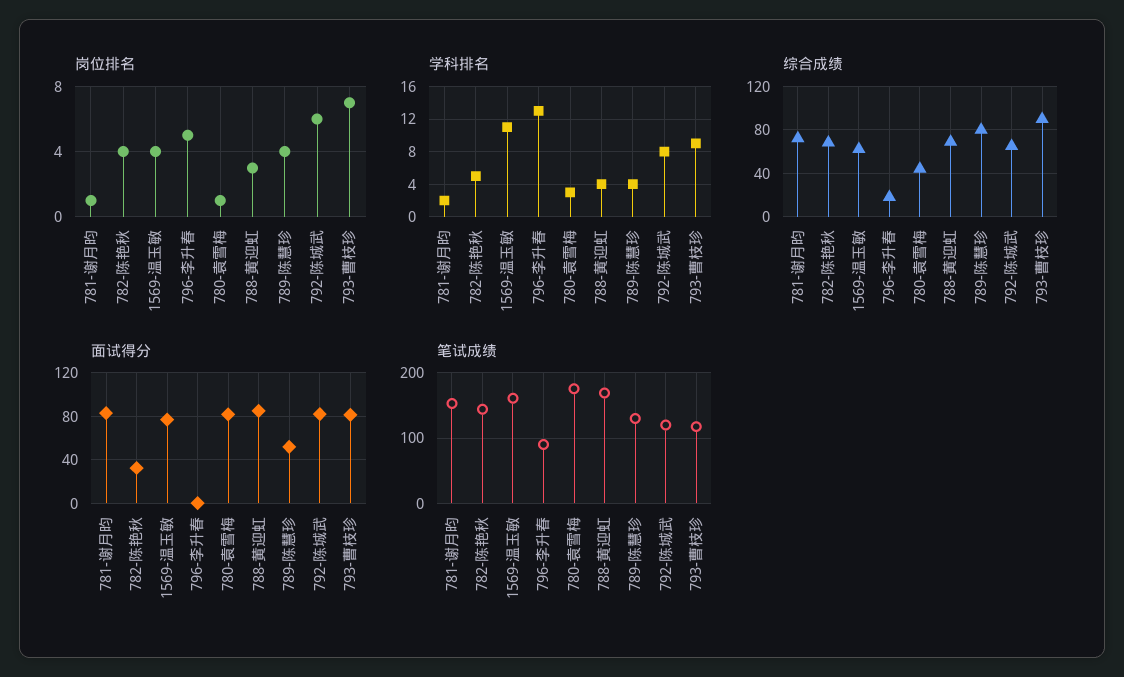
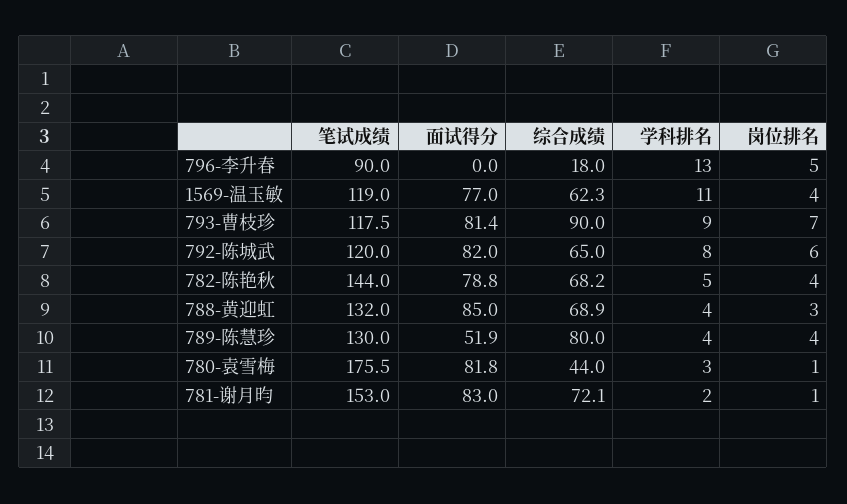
  {
    "岗位排名": {
      "781-谢月昀": 1,
      "782-陈艳秋": 4,
      "1569-温玉敏": 4,
      "796-李升春": 5,
      "780-袁雪梅": 1,
      "788-黄迎虹": 3,
      "789-陈慧珍": 4,
      "792-陈城武": 6,
      "793-曹枝珍": 7
    },
    "学科排名": {
      "781-谢月昀": 2,
      "782-陈艳秋": 5,
      "1569-温玉敏": 11,
      "796-李升春": 13,
      "780-袁雪梅": 3,
      "788-黄迎虹": 4,
      "789-陈慧珍": 4,
      "792-陈城武": 8,
      "793-曹枝珍": 9
    },
    "综合成绩": {
      "781-谢月昀": 72.1,
      "782-陈艳秋": 68.2,
      "1569-温玉敏": 62.3,
      "796-李升春": 18,
      "780-袁雪梅": 44,
      "788-黄迎虹": 68.9,
      "789-陈慧珍": 80,
      "792-陈城武": 65,
      "793-曹枝珍": 90
    },
    "面试得分": {
      "781-谢月昀": 83,
-     "782-陈艳秋": 30,
+     "782-陈艳秋": 78.8,
      "1569-温玉敏": 77,
      "796-李升春": 0,
      "780-袁雪梅": 81.8,
      "788-黄迎虹": 85,
      "789-陈慧珍": 51.9,
      "792-陈城武": 82,
      "793-曹枝珍": 81.4
    },
    "笔试成绩": {
      "781-谢月昀": 153,
      "782-陈艳秋": 144,
-     "1569-温玉敏": 160,
+     "1569-温玉敏": 119,
      "796-李升春": 90,
      "780-袁雪梅": 175.5,
-     "788-黄迎虹": 170,
+     "788-黄迎虹": 132,
      "789-陈慧珍": 130,
      "792-陈城武": 120,
      "793-曹枝珍": 117.5
    }
  }

